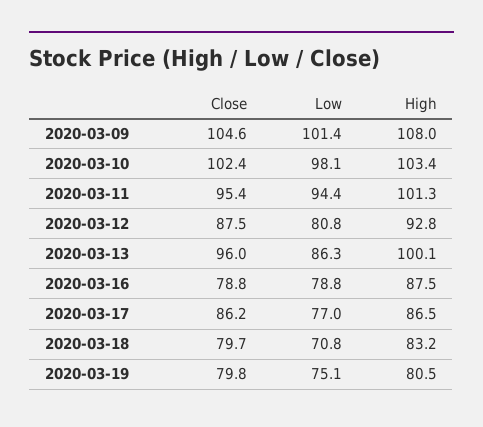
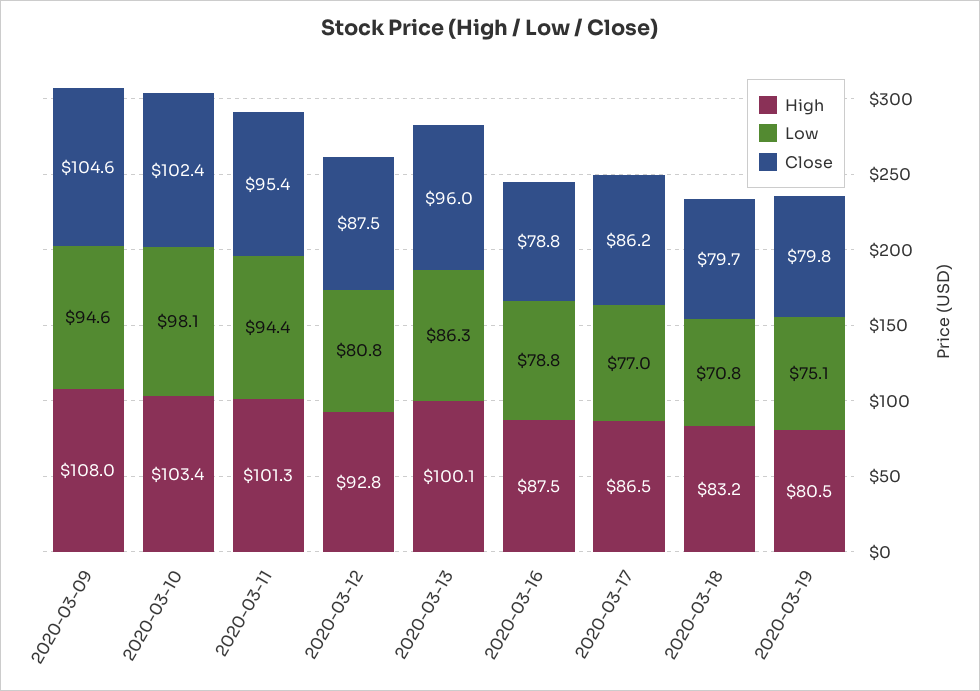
  {
    "Close": {
      "2020-03-09": 104.6,
      "2020-03-10": 102.4,
      "2020-03-11": 95.4,
      "2020-03-12": 87.5,
      "2020-03-13": 96,
      "2020-03-16": 78.8,
      "2020-03-17": 86.2,
      "2020-03-18": 79.7,
      "2020-03-19": 79.8
    },
    "Low": {
-     "2020-03-09": 101.4,
+     "2020-03-09": 94.6,
      "2020-03-10": 98.1,
      "2020-03-11": 94.4,
      "2020-03-12": 80.8,
      "2020-03-13": 86.3,
      "2020-03-16": 78.8,
      "2020-03-17": 77,
      "2020-03-18": 70.8,
      "2020-03-19": 75.1
    },
    "High": {
      "2020-03-09": 108,
      "2020-03-10": 103.4,
      "2020-03-11": 101.3,
      "2020-03-12": 92.8,
      "2020-03-13": 100.1,
      "2020-03-16": 87.5,
      "2020-03-17": 86.5,
      "2020-03-18": 83.2,
      "2020-03-19": 80.5
    }
  }

